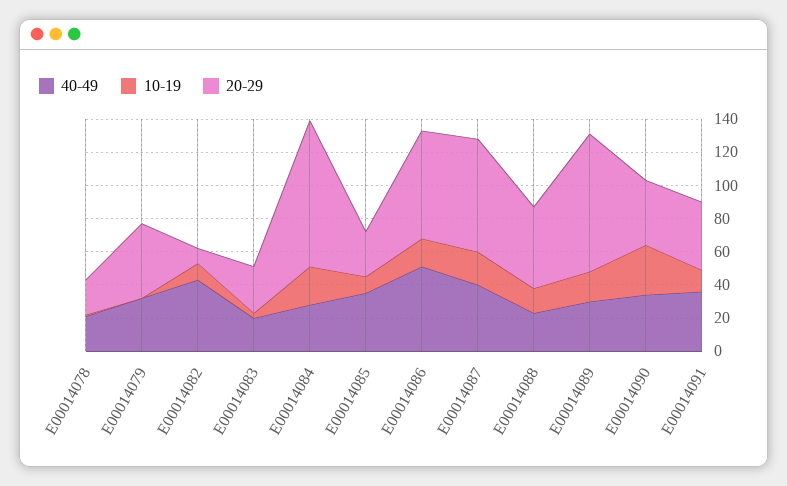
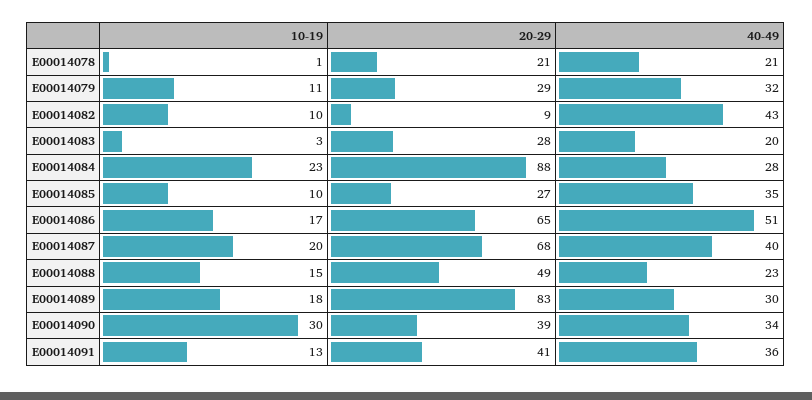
  {
    "40-49": {
      "E00014078": 21,
      "E00014079": 32,
      "E00014082": 43,
      "E00014083": 20,
      "E00014084": 28,
      "E00014085": 35,
      "E00014086": 51,
      "E00014087": 40,
      "E00014088": 23,
      "E00014089": 30,
      "E00014090": 34,
      "E00014091": 36
    },
    "10-19": {
      "E00014078": 1,
-     "E00014079": 0,
+     "E00014079": 11,
      "E00014082": 10,
      "E00014083": 3,
      "E00014084": 23,
      "E00014085": 10,
      "E00014086": 17,
      "E00014087": 20,
      "E00014088": 15,
      "E00014089": 18,
      "E00014090": 30,
      "E00014091": 13
    },
    "20-29": {
      "E00014078": 21,
-     "E00014079": 45,
+     "E00014079": 29,
      "E00014082": 9,
      "E00014083": 28,
      "E00014084": 88,
      "E00014085": 27,
      "E00014086": 65,
      "E00014087": 68,
      "E00014088": 49,
      "E00014089": 83,
      "E00014090": 39,
      "E00014091": 41
    }
  }

